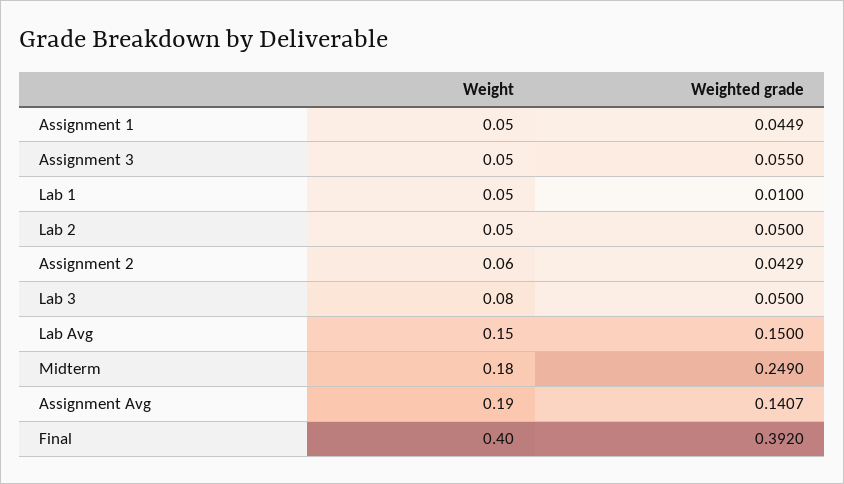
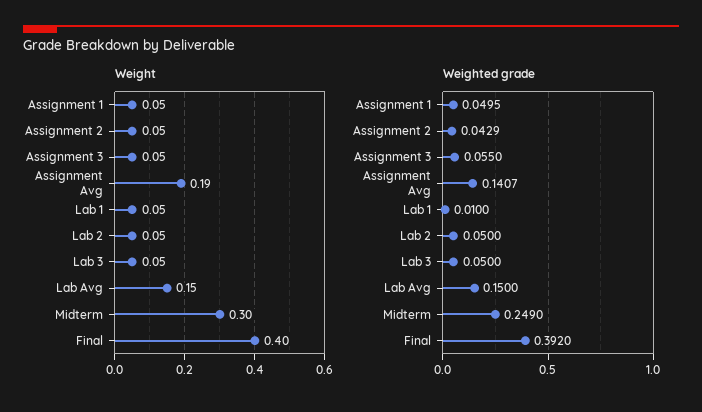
  {
    "Weight": {
      "Assignment 1": 0.05,
      "Assignment 3": 0.05,
      "Lab 1": 0.05,
      "Lab 2": 0.05,
-     "Assignment 2": 0.06,
+     "Assignment 2": 0.05,
-     "Lab 3": 0.08,
+     "Lab 3": 0.05,
      "Lab Avg": 0.15,
-     "Midterm": 0.18,
+     "Midterm": 0.3,
      "Assignment Avg": 0.19,
      "Final": 0.4
    },
    "Weighted grade": {
-     "Assignment 1": 0.0449,
+     "Assignment 1": 0.0495,
      "Assignment 3": 0.055,
      "Lab 1": 0.01,
      "Lab 2": 0.05,
      "Assignment 2": 0.0429,
      "Lab 3": 0.05,
      "Lab Avg": 0.15,
      "Midterm": 0.249,
      "Assignment Avg": 0.1407,
      "Final": 0.392
    }
  }

